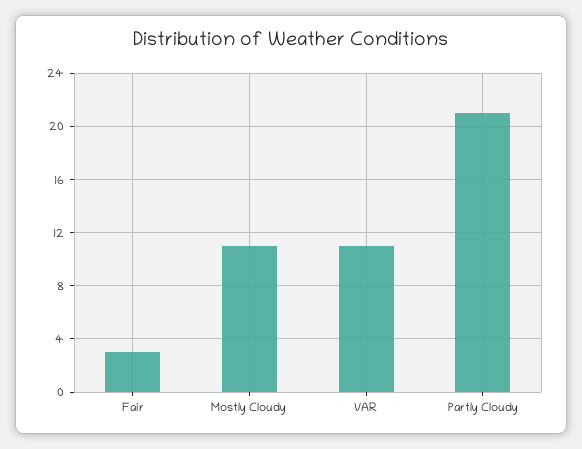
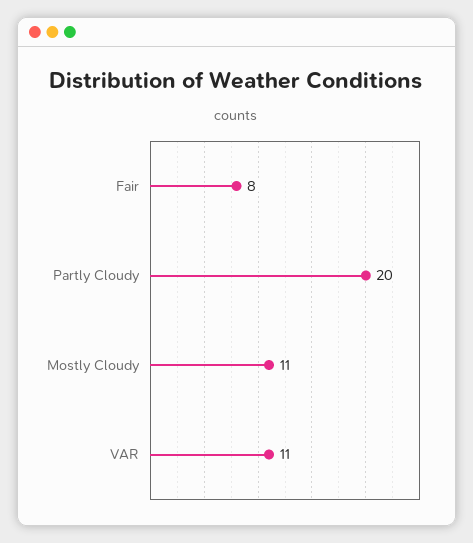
  {
-   "Fair": 3,
+   "Fair": 8,
    "Mostly Cloudy": 11,
    "VAR": 11,
-   "Partly Cloudy": 21
+   "Partly Cloudy": 20
  }

